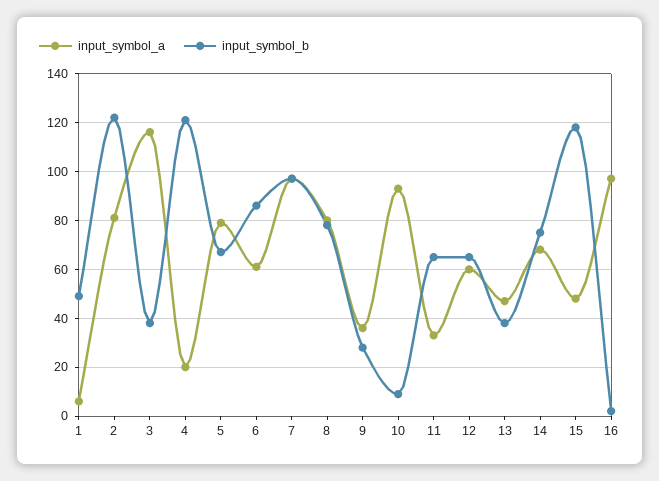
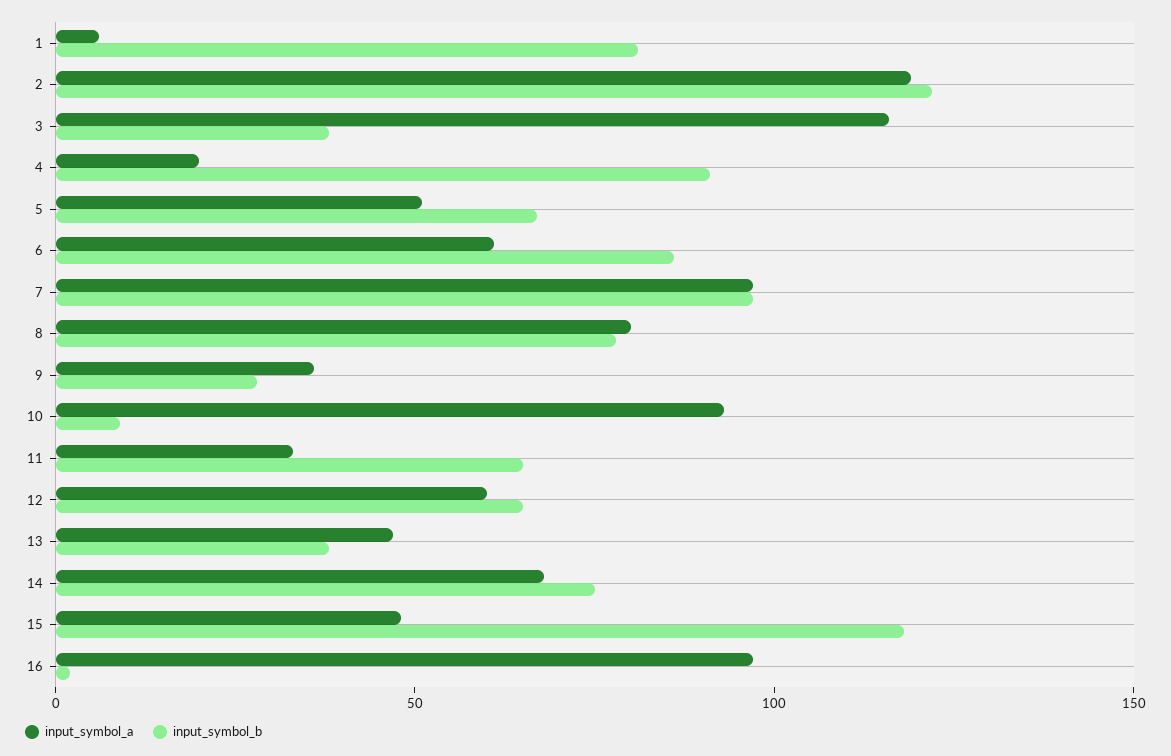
  {
    "input_symbol_a": {
      "1": 5,
-     "2": 80,
+     "2": 120,
      "3": 115,
      "4": 20,
-     "5": 80,
+     "5": 50,
      "6": 60,
      "7": 95,
      "8": 80,
      "9": 35,
      "10": 95,
      "11": 35,
      "12": 60,
      "13": 45,
      "14": 70,
      "15": 50,
      "16": 95
    },
    "input_symbol_b": {
-     "1": 50,
+     "1": 80,
      "2": 120,
      "3": 40,
-     "4": 120,
+     "4": 90,
      "5": 65,
      "6": 85,
      "7": 95,
      "8": 80,
      "9": 30,
      "10": 10,
      "11": 65,
      "12": 65,
      "13": 40,
      "14": 75,
      "15": 120,
      "16": 0
    }
  }

